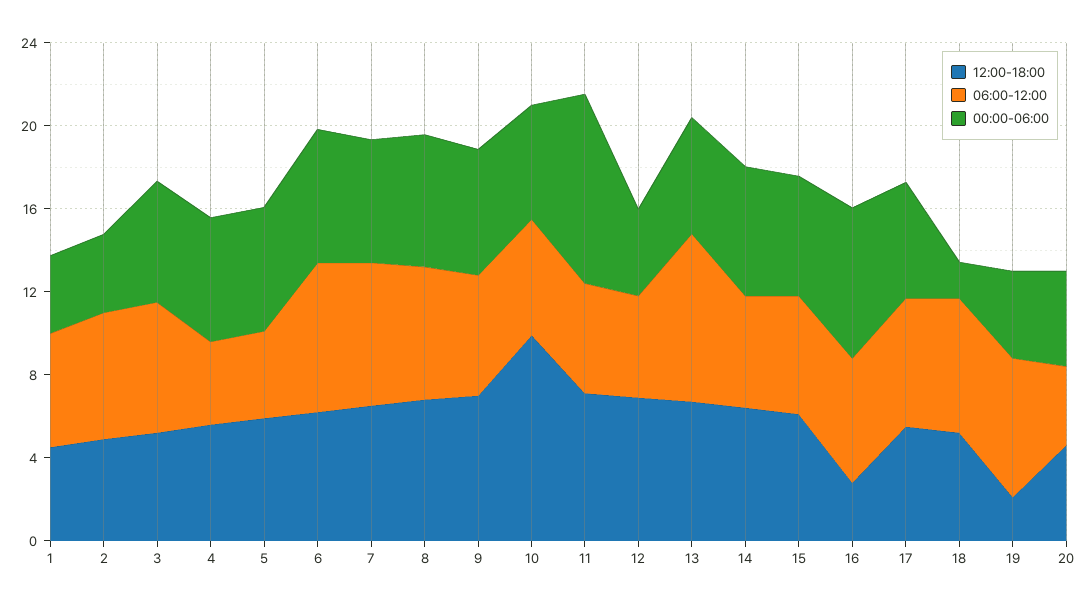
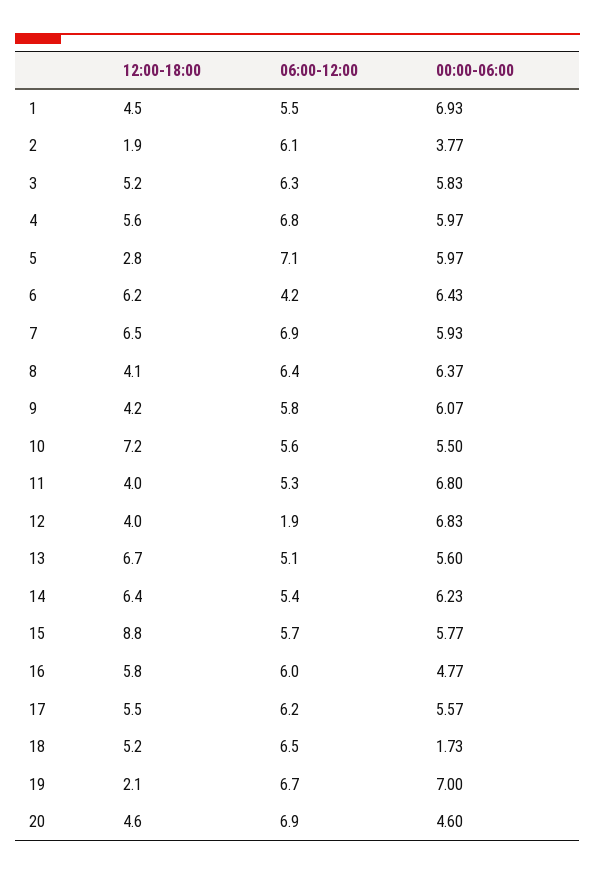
  {
    "12:00-18:00": {
      "1": 4.5,
-     "2": 5,
+     "2": 1.9,
      "3": 5.2,
      "4": 5.6,
-     "5": 6,
+     "5": 2.8,
      "6": 6.2,
      "7": 6.5,
-     "8": 7,
+     "8": 4.1,
-     "9": 7,
+     "9": 4.2,
-     "10": 10,
+     "10": 7.2,
-     "11": 7,
+     "11": 4,
-     "12": 7,
+     "12": 4,
      "13": 6.7,
      "14": 6.4,
-     "15": 6,
+     "15": 8.8,
-     "16": 3,
+     "16": 5.8,
      "17": 5.5,
      "18": 5.2,
      "19": 2.1,
      "20": 4.6
    },
    "06:00-12:00": {
      "1": 5.5,
      "2": 6.1,
      "3": 6.3,
-     "4": 4,
+     "4": 6.8,
-     "5": 4,
+     "5": 7.1,
-     "6": 7,
+     "6": 4.2,
      "7": 6.9,
      "8": 6.4,
      "9": 5.8,
      "10": 5.6,
      "11": 5.3,
-     "12": 5,
+     "12": 1.9,
-     "13": 8,
+     "13": 5.1,
      "14": 5.4,
      "15": 5.7,
      "16": 6,
      "17": 6.2,
      "18": 6.5,
      "19": 6.7,
-     "20": 4
+     "20": 6.9
    },
    "00:00-06:00": {
-     "1": 4,
+     "1": 6.93,
      "2": 3.77,
      "3": 5.83,
      "4": 5.97,
      "5": 5.97,
      "6": 6.43,
      "7": 5.93,
      "8": 6.37,
      "9": 6.07,
      "10": 5.5,
-     "11": 9,
+     "11": 6.8,
-     "12": 4,
+     "12": 6.83,
      "13": 5.6,
      "14": 6.23,
      "15": 5.77,
-     "16": 7,
+     "16": 4.77,
      "17": 5.57,
      "18": 1.73,
-     "19": 4,
+     "19": 7,
      "20": 4.6
    }
  }

